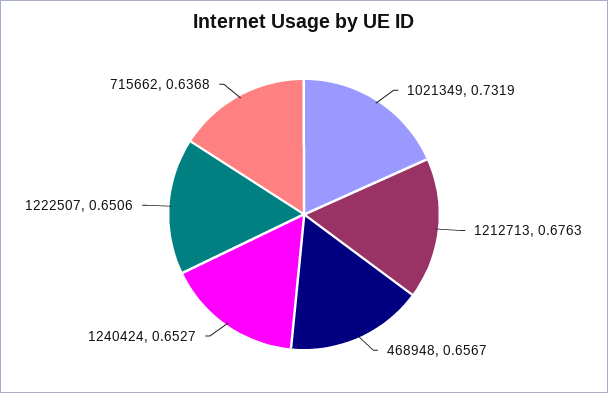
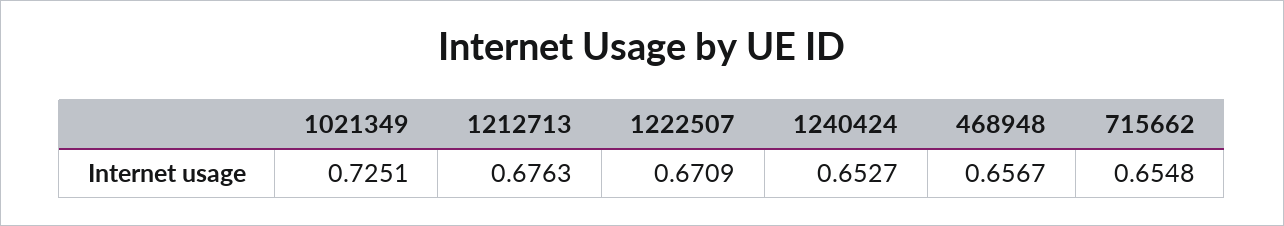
  {
-   "1021349": 0.7319,
+   "1021349": 0.7251,
    "1212713": 0.6763,
    "468948": 0.6567,
    "1240424": 0.6527,
-   "1222507": 0.6506,
+   "1222507": 0.6709,
-   "715662": 0.6368
+   "715662": 0.6548
  }

